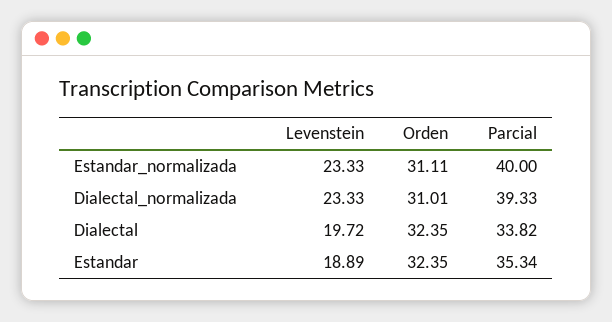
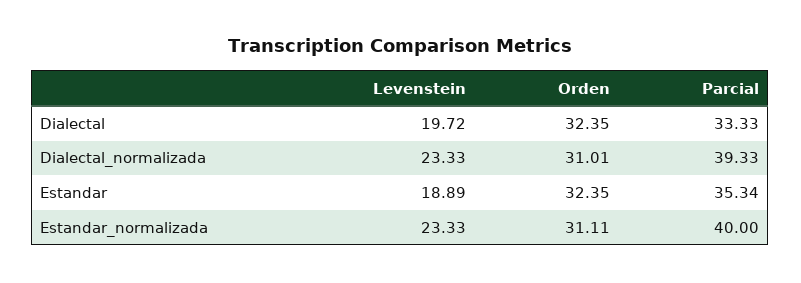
  {
    "Levenstein": {
      "Estandar_normalizada": 23.33,
      "Dialectal_normalizada": 23.33,
      "Dialectal": 19.72,
      "Estandar": 18.89
    },
    "Orden": {
      "Estandar_normalizada": 31.11,
      "Dialectal_normalizada": 31.01,
      "Dialectal": 32.35,
      "Estandar": 32.35
    },
    "Parcial": {
      "Estandar_normalizada": 40,
      "Dialectal_normalizada": 39.33,
-     "Dialectal": 33.82,
+     "Dialectal": 33.33,
      "Estandar": 35.34
    }
  }

